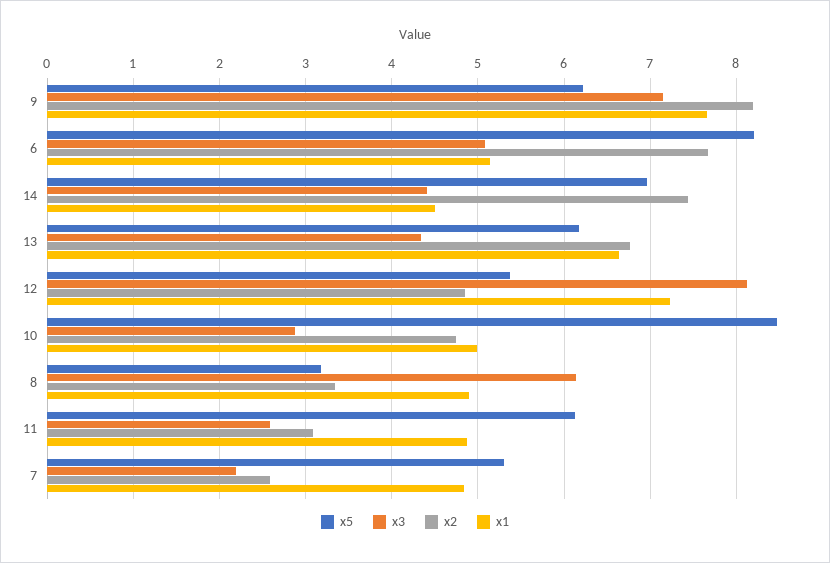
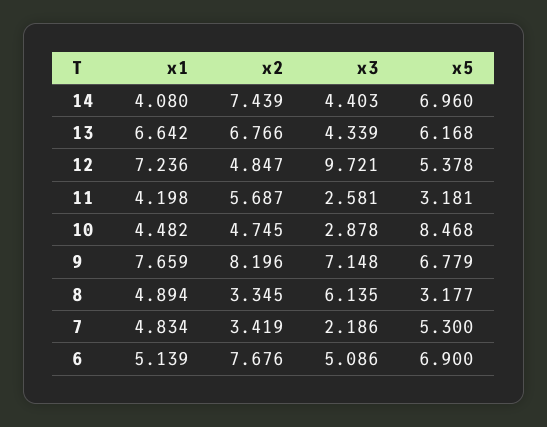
  {
    "x5": {
-     "9": 6.2,
+     "9": 6.779,
-     "6": 8.2,
+     "6": 6.9,
      "14": 6.96,
      "13": 6.168,
      "12": 5.378,
      "10": 8.468,
      "8": 3.177,
-     "11": 6.1,
+     "11": 3.181,
      "7": 5.3
    },
    "x3": {
      "9": 7.148,
      "6": 5.086,
      "14": 4.403,
      "13": 4.339,
-     "12": 8.1,
+     "12": 9.721,
      "10": 2.878,
      "8": 6.135,
      "11": 2.581,
      "7": 2.186
    },
    "x2": {
      "9": 8.196,
      "6": 7.676,
      "14": 7.439,
      "13": 6.766,
      "12": 4.847,
      "10": 4.745,
      "8": 3.345,
-     "11": 3.1,
+     "11": 5.687,
-     "7": 2.6
+     "7": 3.419
    },
    "x1": {
      "9": 7.659,
      "6": 5.139,
-     "14": 4.5,
+     "14": 4.08,
      "13": 6.642,
      "12": 7.236,
-     "10": 5,
+     "10": 4.482,
      "8": 4.894,
-     "11": 4.9,
+     "11": 4.198,
      "7": 4.834
    }
  }

